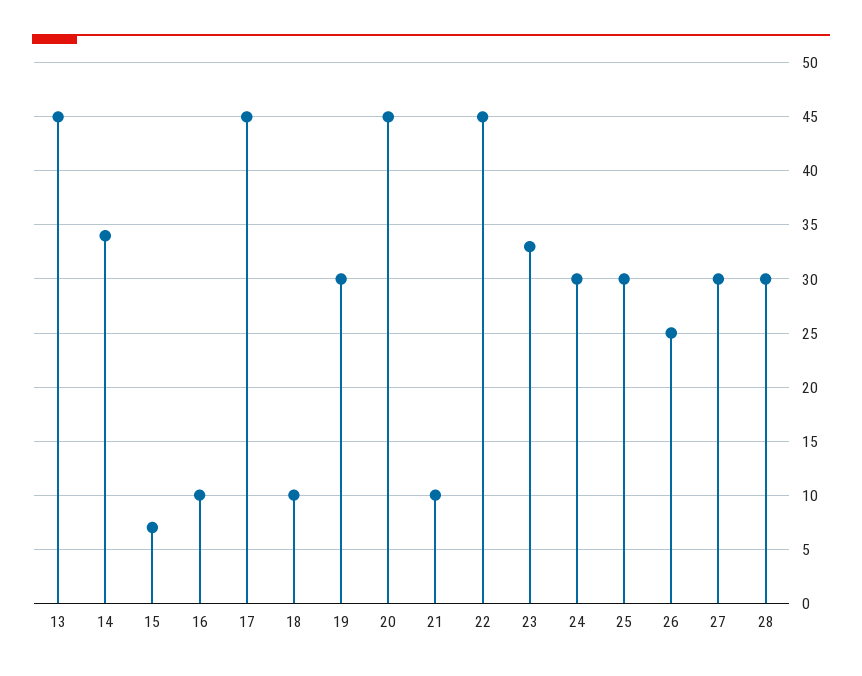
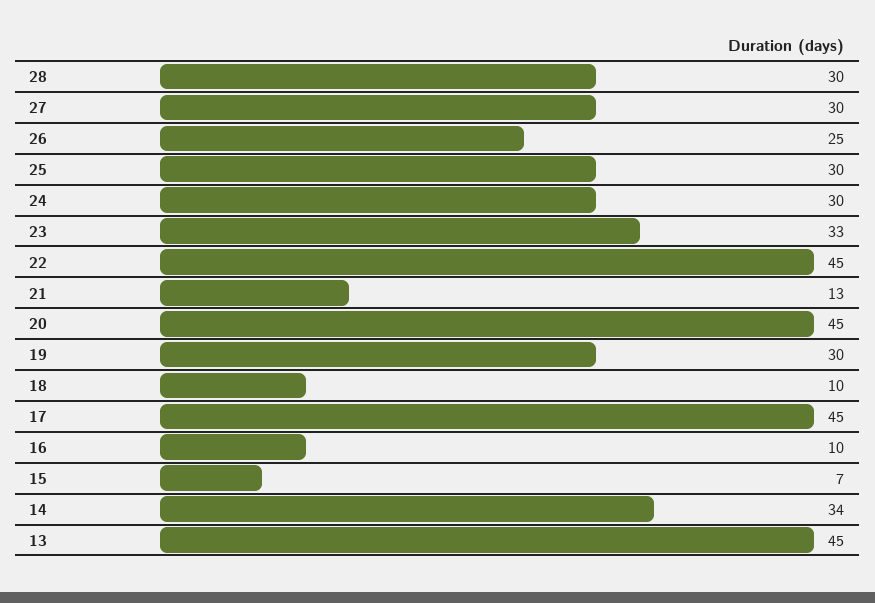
  {
    "13": 45,
    "14": 34,
    "15": 7,
    "16": 10,
    "17": 45,
    "18": 10,
    "19": 30,
    "20": 45,
-   "21": 10,
+   "21": 13,
    "22": 45,
    "23": 33,
    "24": 30,
    "25": 30,
    "26": 25,
    "27": 30,
    "28": 30
  }

